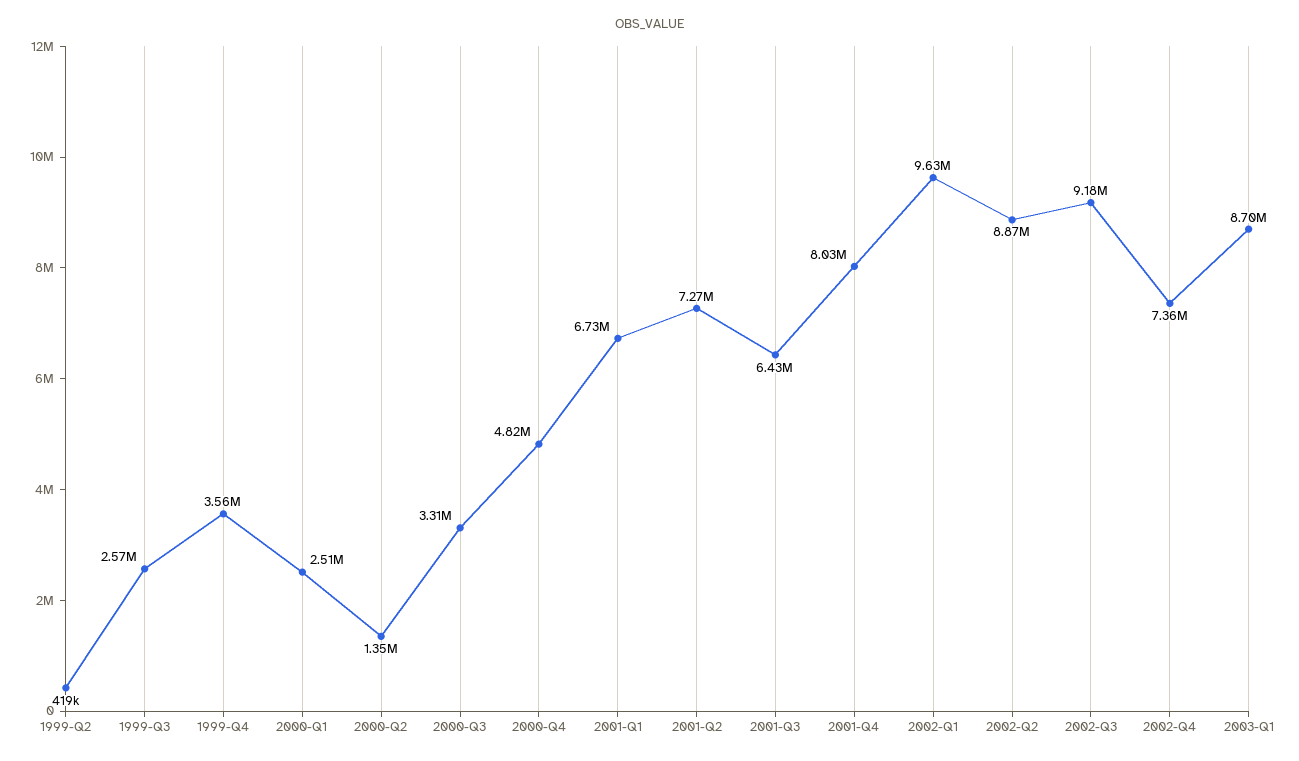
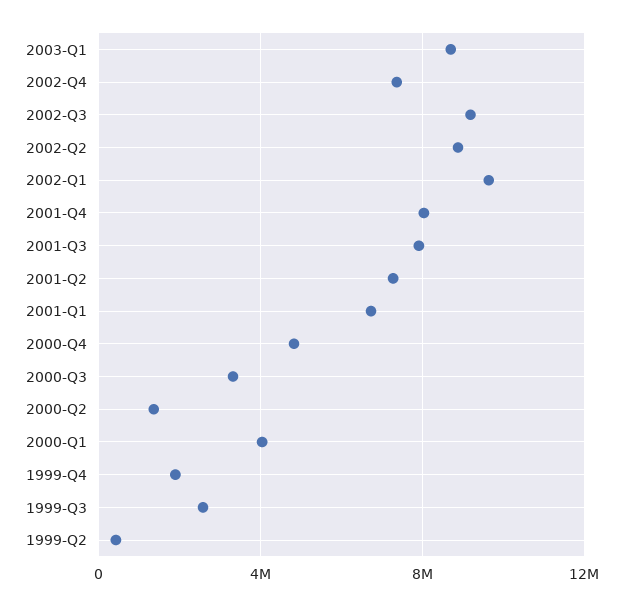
  {
    "1999-Q2": 419000,
    "1999-Q3": 2570000,
-   "1999-Q4": 3560000,
+   "1999-Q4": 2000000,
-   "2000-Q1": 2510000,
+   "2000-Q1": 4000000,
    "2000-Q2": 1350000,
    "2000-Q3": 3310000,
    "2000-Q4": 4820000,
    "2001-Q1": 6730000,
    "2001-Q2": 7270000,
-   "2001-Q3": 6430000,
+   "2001-Q3": 8000000,
    "2001-Q4": 8030000,
    "2002-Q1": 9630000,
    "2002-Q2": 8870000,
    "2002-Q3": 9180000,
    "2002-Q4": 7360000,
    "2003-Q1": 8700000
  }

